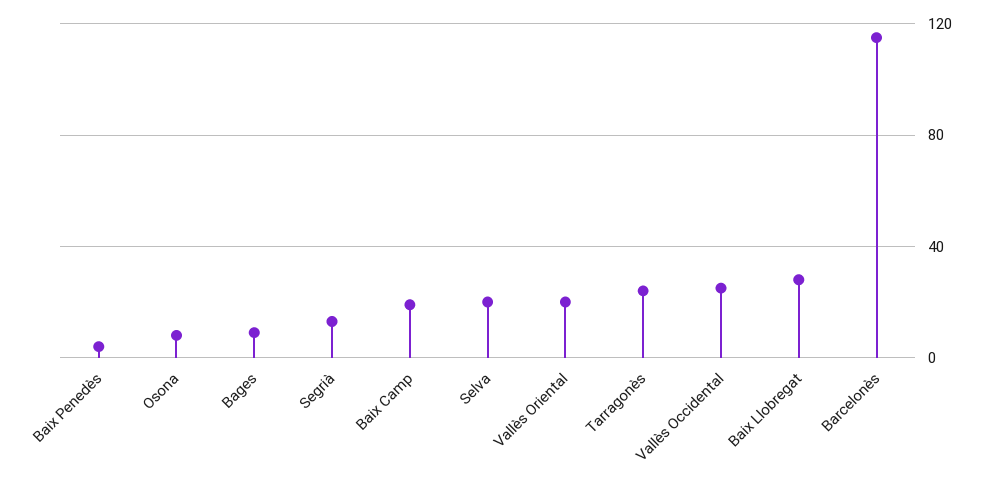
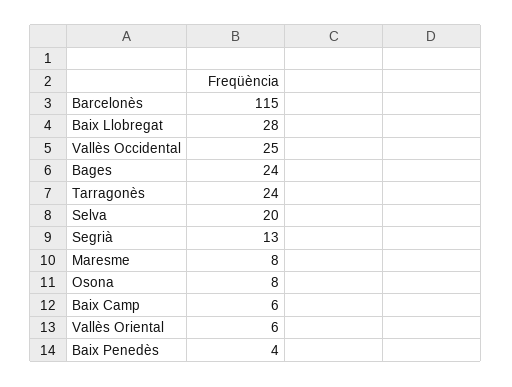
  {
    "Baix Penedès": 4,
    "Osona": 8,
-   "Bages": 10,
+   "Bages": 24,
    "Segrià": 13,
-   "Baix Camp": 20,
+   "Baix Camp": 6,
    "Selva": 20,
-   "Vallès Oriental": 20,
+   "Vallès Oriental": 6,
    "Tarragonès": 24,
    "Vallès Occidental": 25,
    "Baix Llobregat": 28,
-   "Barcelonès": 115
+   "Barcelonès": 115,
+   "Maresme": 8
  }

